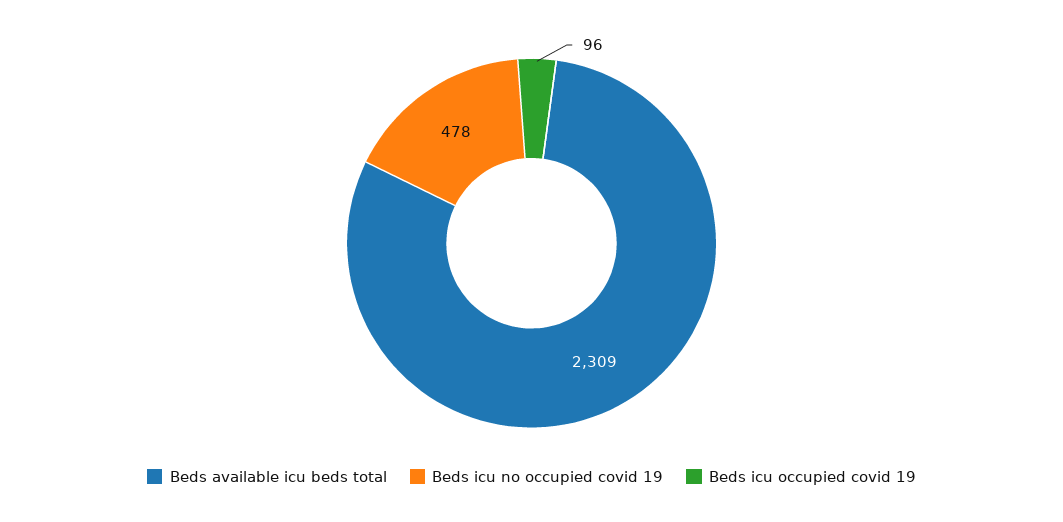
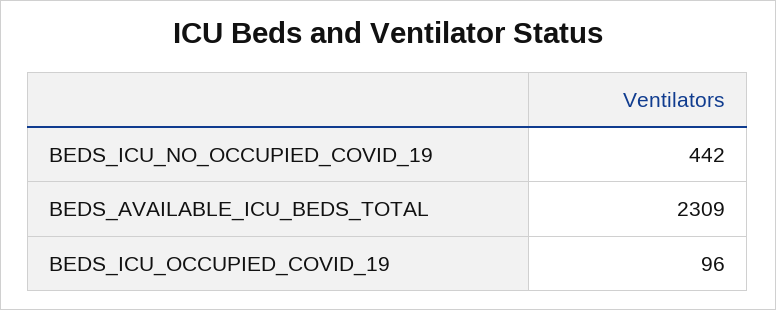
  {
    "Beds available icu beds total": 2309,
-   "Beds icu no occupied covid 19": 478,
+   "Beds icu no occupied covid 19": 442,
    "Beds icu occupied covid 19": 96
  }

